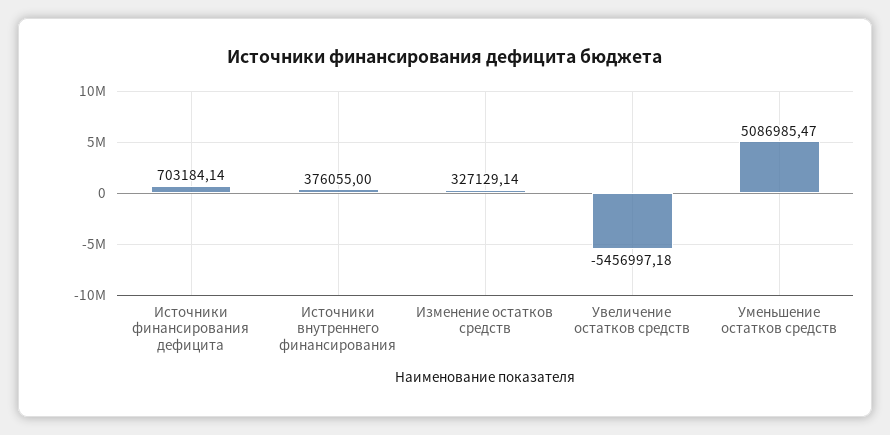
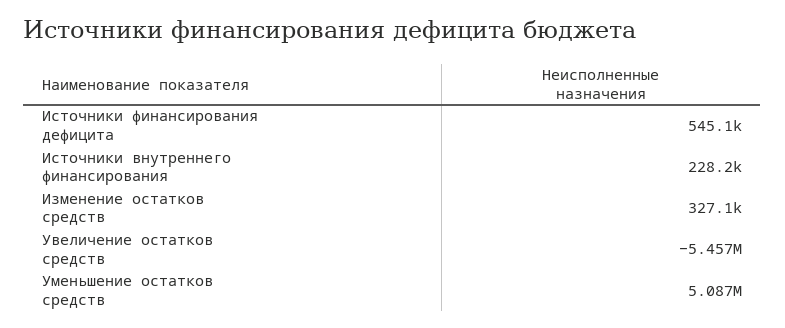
  {
-   "Источники финансирования дефицита": 703184.14,
+   "Источники финансирования дефицита": 545100,
-   "Источники внутреннего финансирования": 376055,
+   "Источники внутреннего финансирования": 228200,
    "Изменение остатков средств": 327129.14,
    "Увеличение остатков средств": -5456997.18,
    "Уменьшение остатков средств": 5086985.47
  }

